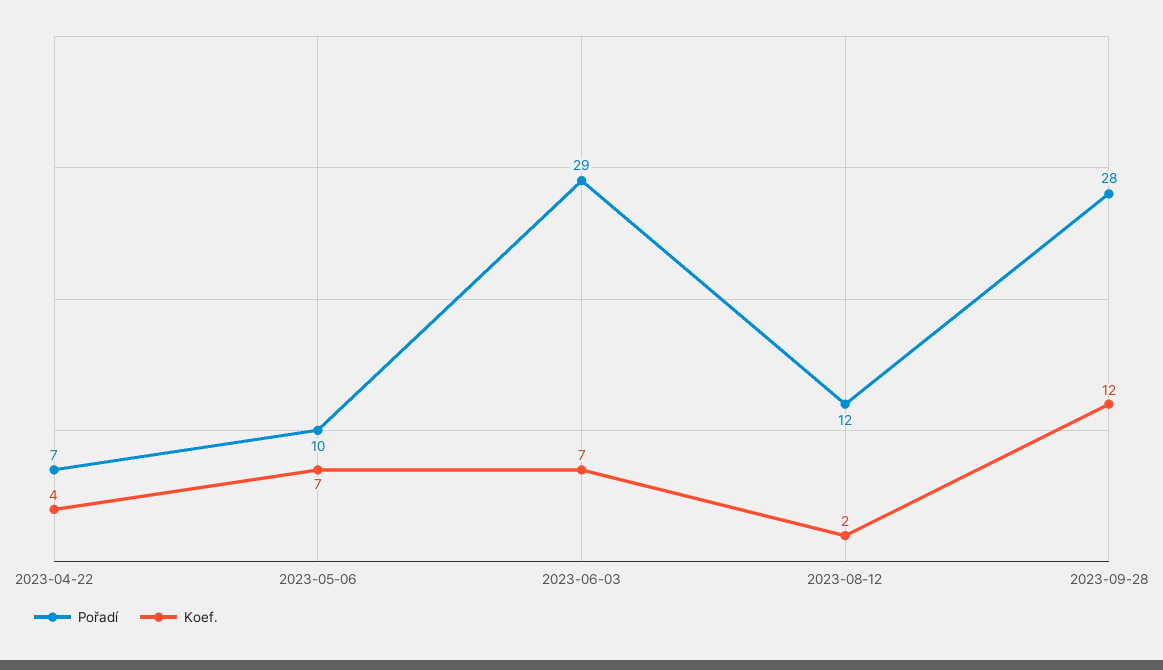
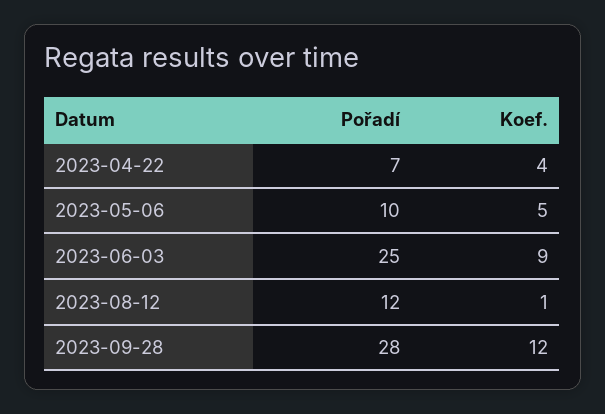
  {
    "Pořadí": {
      "2023-04-22": 7,
      "2023-05-06": 10,
-     "2023-06-03": 29,
+     "2023-06-03": 25,
      "2023-08-12": 12,
      "2023-09-28": 28
    },
    "Koef.": {
      "2023-04-22": 4,
-     "2023-05-06": 7,
+     "2023-05-06": 5,
-     "2023-06-03": 7,
+     "2023-06-03": 9,
-     "2023-08-12": 2,
+     "2023-08-12": 1,
      "2023-09-28": 12
    }
  }

